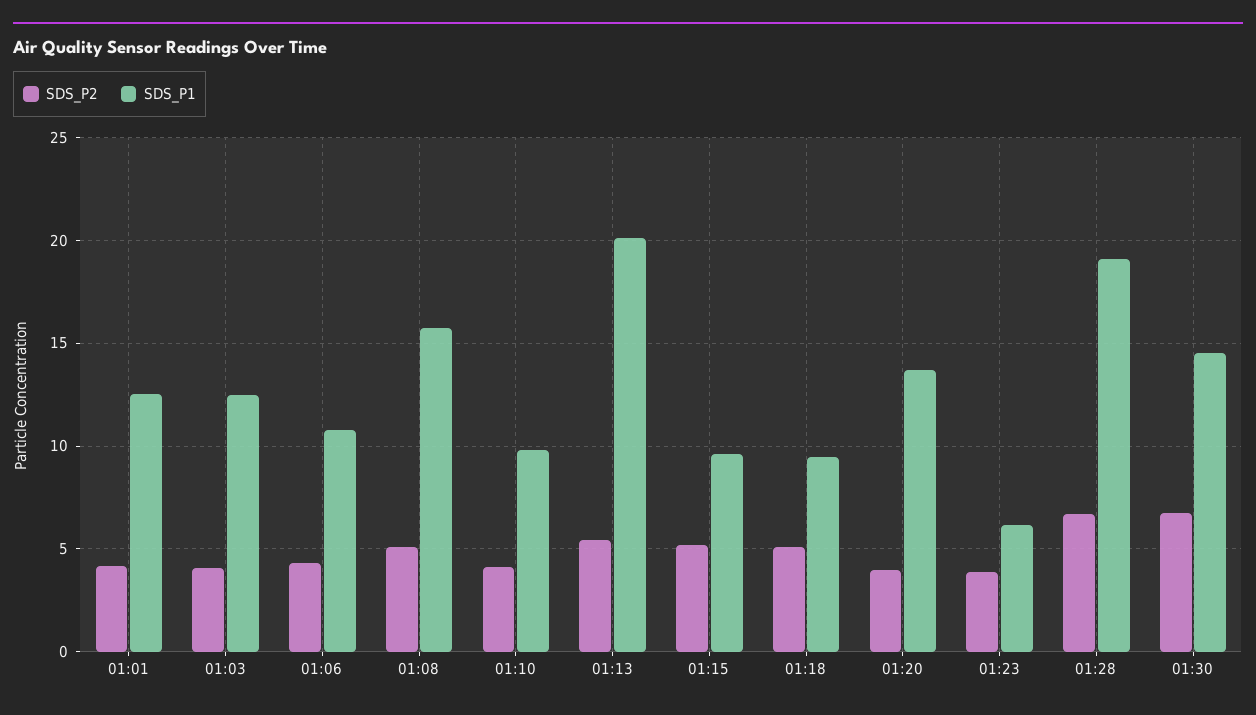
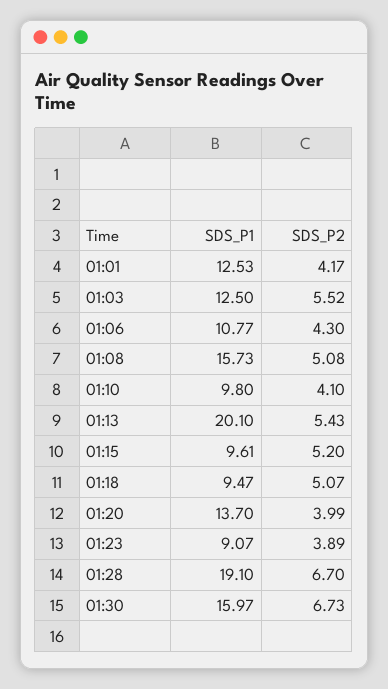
  {
    "SDS_P2": {
      "01:01": 4.17,
-     "01:03": 4,
+     "01:03": 5.52,
      "01:06": 4.3,
      "01:08": 5.08,
      "01:10": 4.1,
      "01:13": 5.43,
      "01:15": 5.2,
      "01:18": 5.07,
      "01:20": 3.99,
      "01:23": 3.89,
      "01:28": 6.7,
      "01:30": 6.73
    },
    "SDS_P1": {
      "01:01": 12.53,
      "01:03": 12.5,
      "01:06": 10.77,
      "01:08": 15.73,
      "01:10": 9.8,
      "01:13": 20.1,
      "01:15": 9.61,
      "01:18": 9.47,
      "01:20": 13.7,
-     "01:23": 6,
+     "01:23": 9.07,
      "01:28": 19.1,
-     "01:30": 14.5
+     "01:30": 15.97
    }
  }

